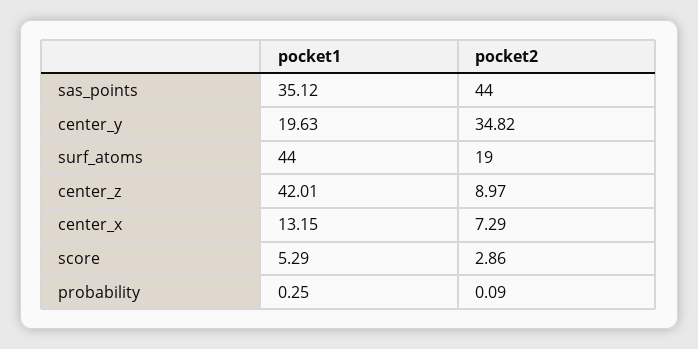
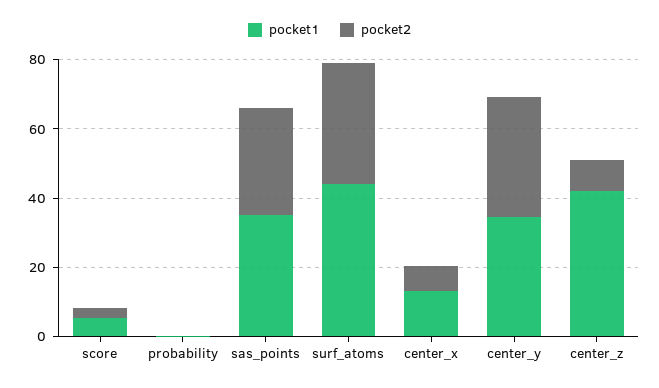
  {
    "pocket1": {
      "sas_points": 35.12,
-     "center_y": 19.63,
+     "center_y": 35,
      "surf_atoms": 44,
      "center_z": 42.01,
      "center_x": 13.15,
      "score": 5.29,
      "probability": 0.25
    },
    "pocket2": {
-     "sas_points": 44,
+     "sas_points": 30,
      "center_y": 34.82,
-     "surf_atoms": 19,
+     "surf_atoms": 35,
      "center_z": 8.97,
      "center_x": 7.29,
      "score": 2.86,
      "probability": 0.09
    }
  }

